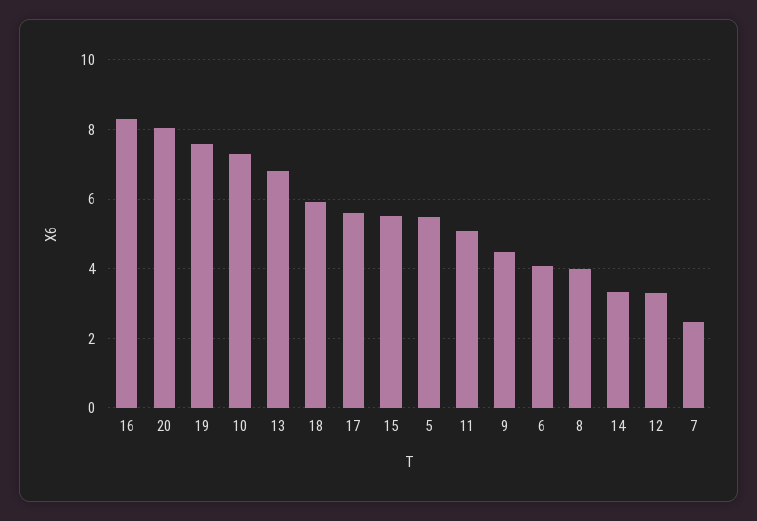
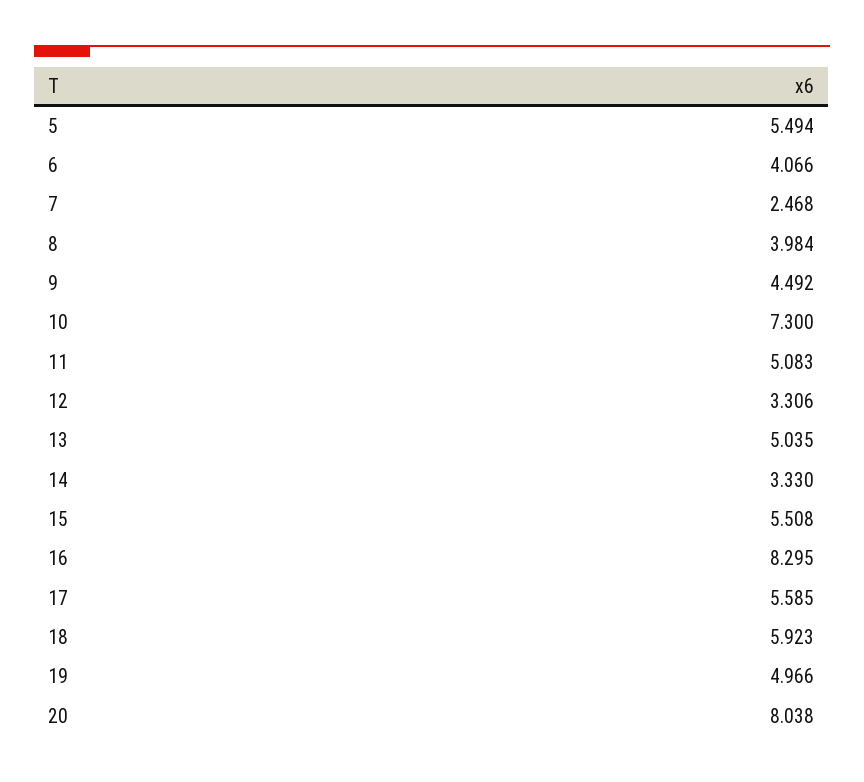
  {
    "16": 8.295,
    "20": 8.038,
-   "19": 7.6,
+   "19": 4.966,
    "10": 7.3,
-   "13": 6.8,
+   "13": 5.035,
    "18": 5.923,
    "17": 5.585,
    "15": 5.508,
    "5": 5.494,
    "11": 5.083,
    "9": 4.492,
    "6": 4.066,
    "8": 3.984,
    "14": 3.33,
    "12": 3.306,
    "7": 2.468
  }

